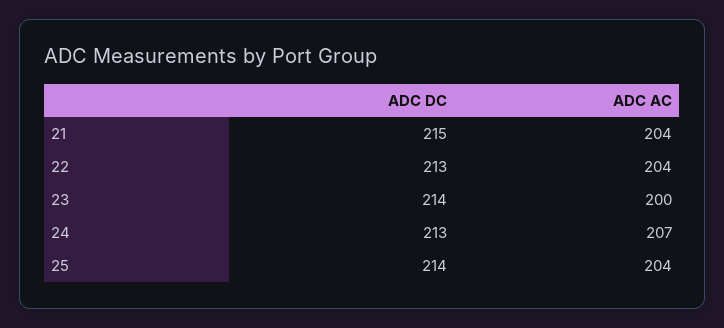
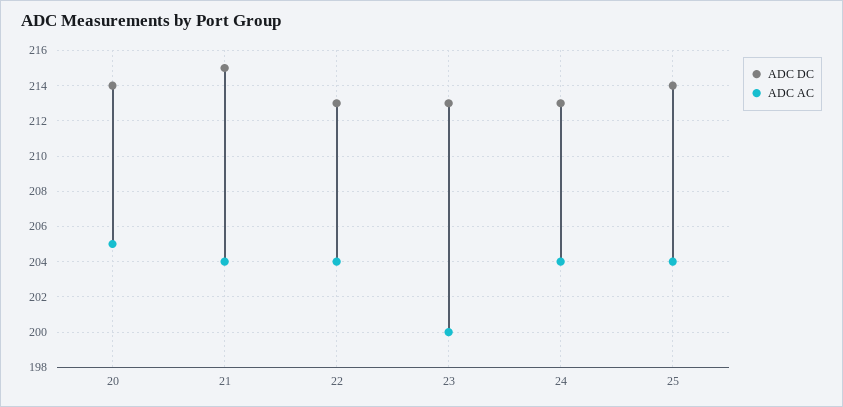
  {
    "ADC DC": {
      "21": 215,
      "22": 213,
-     "23": 214,
+     "23": 213,
      "24": 213,
-     "25": 214
+     "25": 214,
+     "20": 214
    },
    "ADC AC": {
      "21": 204,
      "22": 204,
      "23": 200,
-     "24": 207,
+     "24": 204,
-     "25": 204
+     "25": 204,
+     "20": 205
    }
  }

